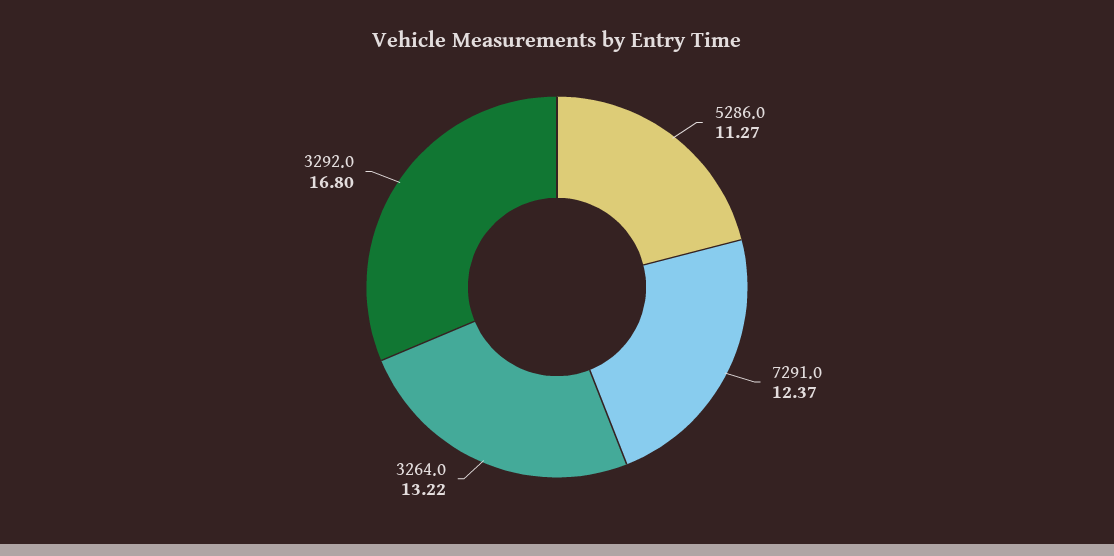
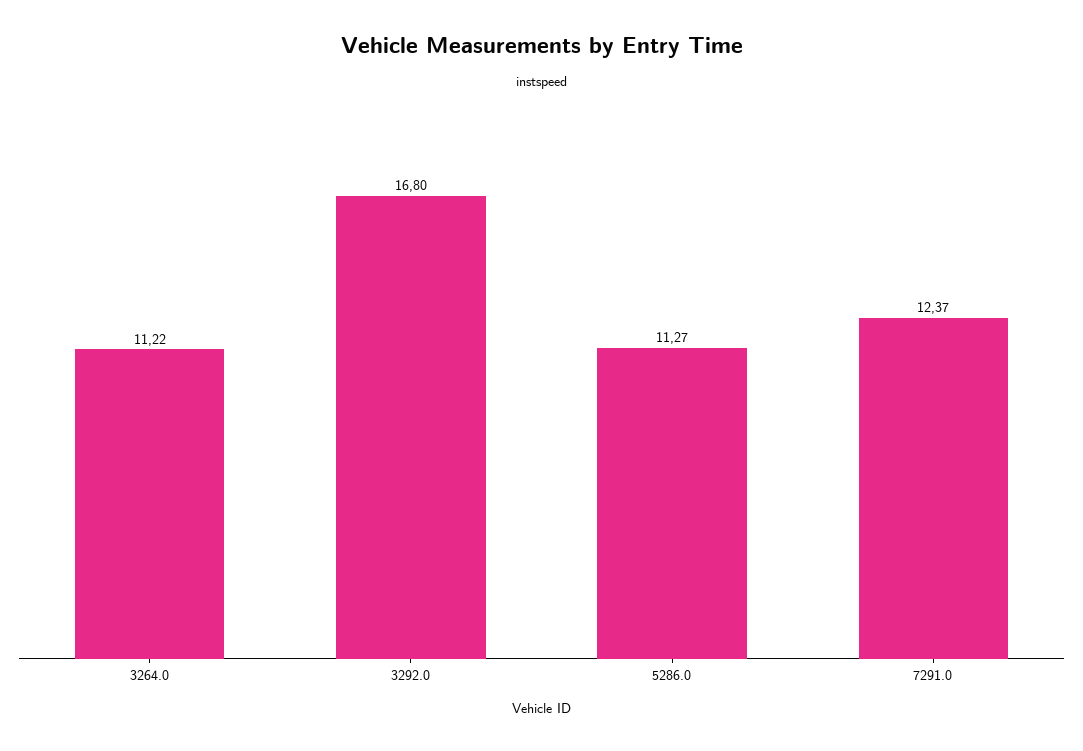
  {
    "5286.0": 11.27,
    "7291.0": 12.37,
-   "3264.0": 13.22,
+   "3264.0": 11.22,
    "3292.0": 16.8
  }

